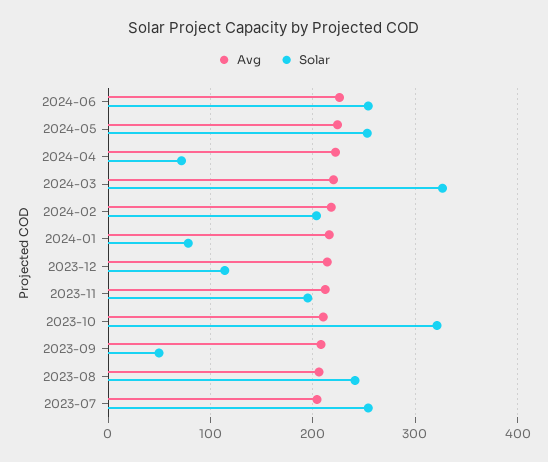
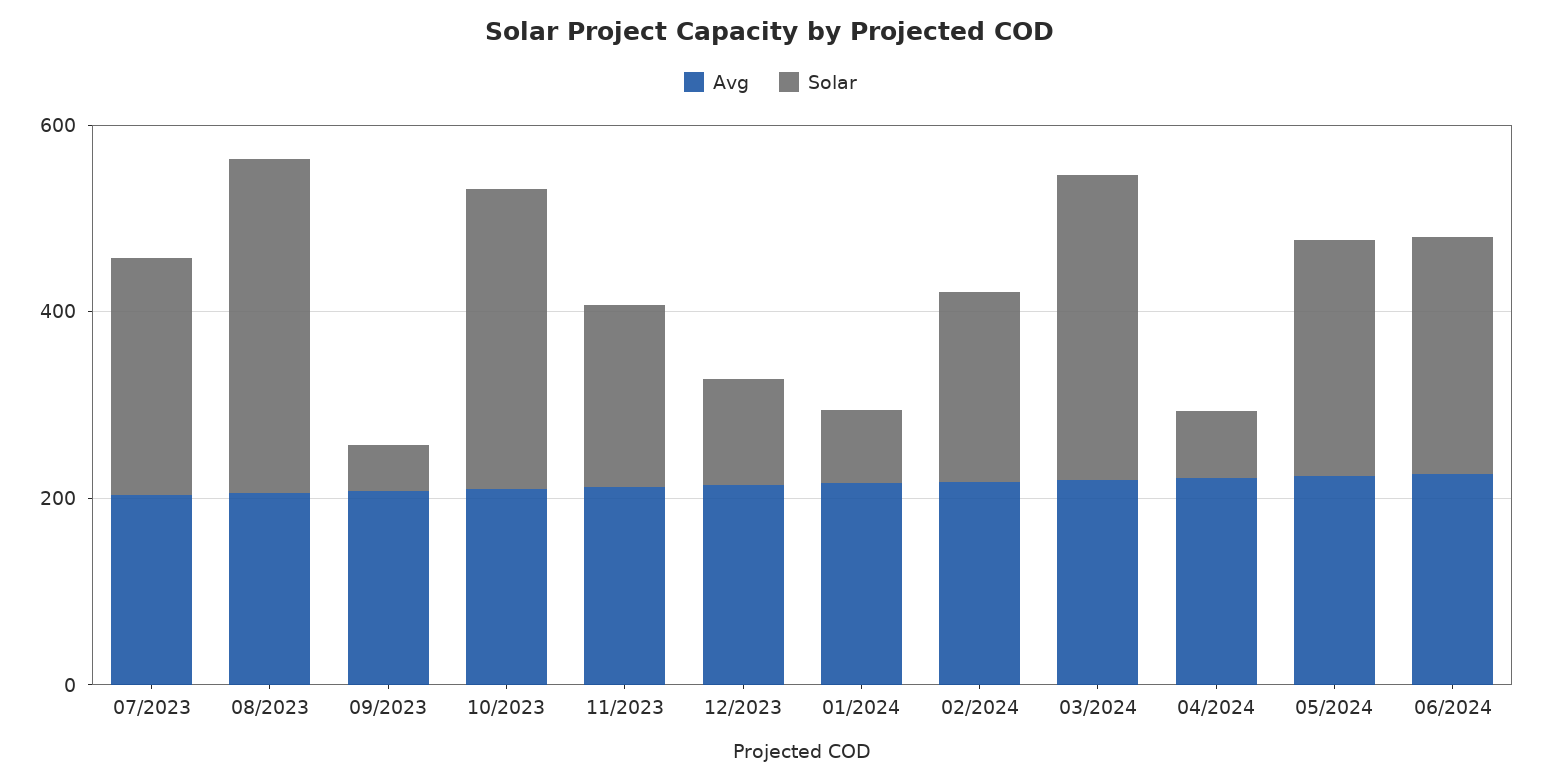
  {
    "Avg": {
      "2024-06": 230,
      "2024-05": 220,
      "2024-04": 220,
      "2024-03": 220,
      "2024-02": 220,
      "2024-01": 220,
      "2023-12": 210,
      "2023-11": 210,
      "2023-10": 210,
      "2023-09": 210,
      "2023-08": 210,
      "2023-07": 200
    },
    "Solar": {
      "2024-06": 250,
      "2024-05": 250,
      "2024-04": 70,
      "2024-03": 330,
      "2024-02": 200,
      "2024-01": 80,
      "2023-12": 110,
      "2023-11": 200,
      "2023-10": 320,
      "2023-09": 50,
-     "2023-08": 240,
+     "2023-08": 350,
      "2023-07": 250
    }
  }

